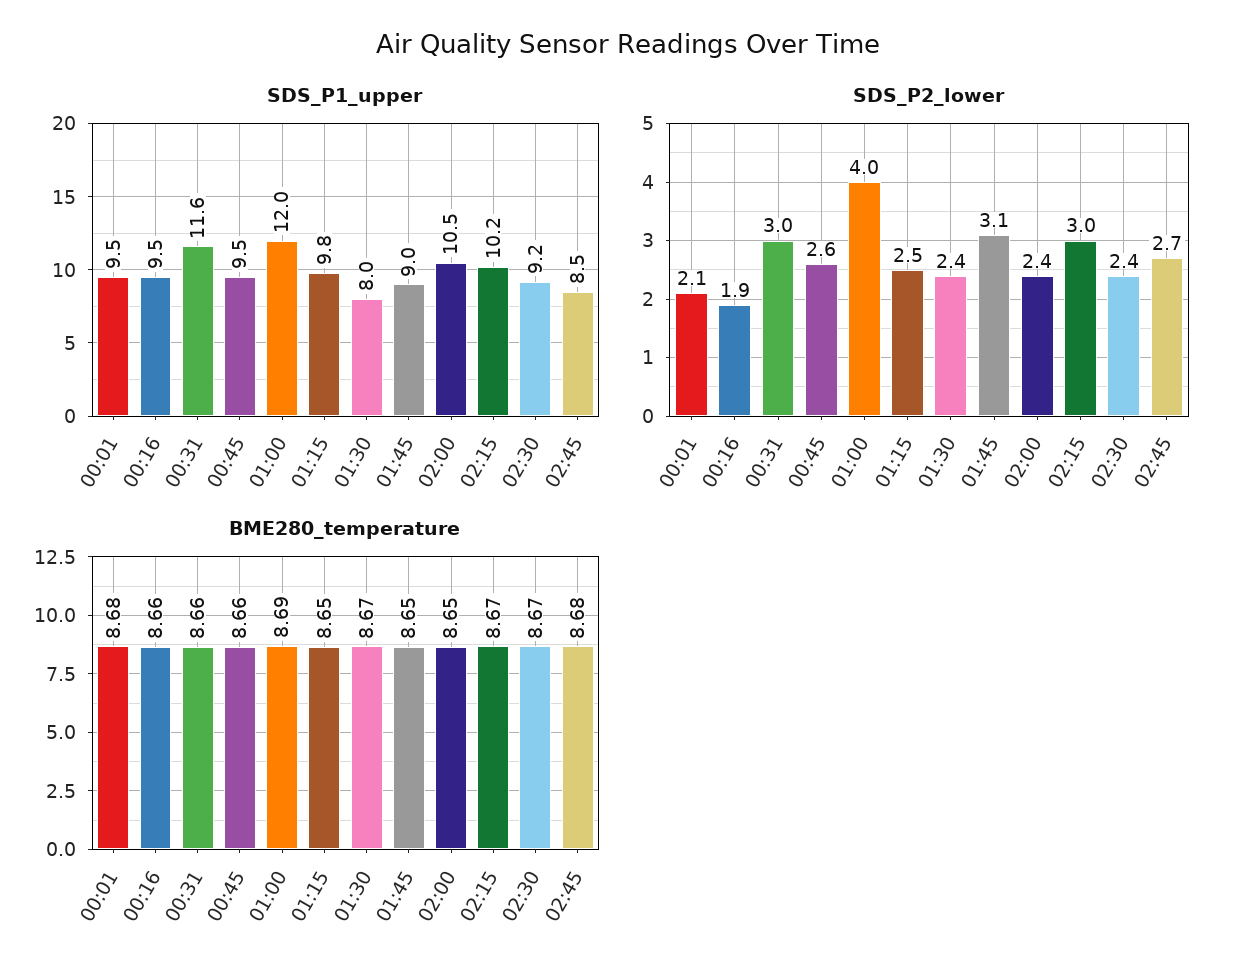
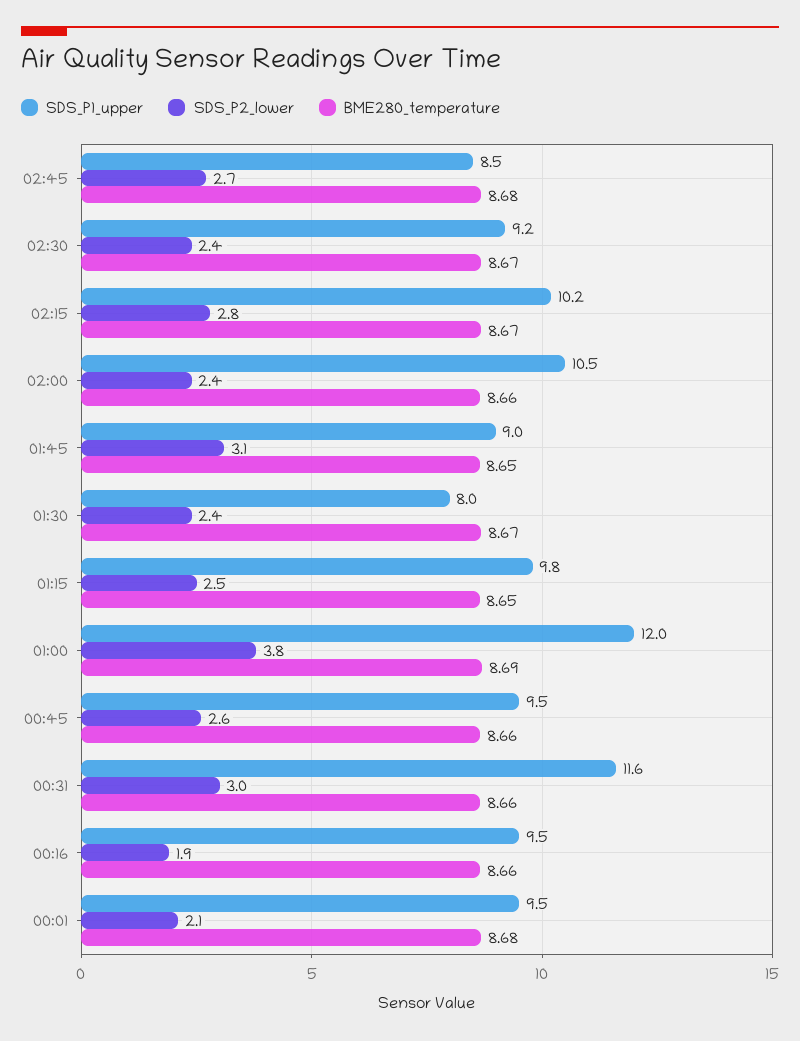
  {
    "SDS_P1_upper": {
      "00:01": 9.5,
      "00:16": 9.5,
      "00:31": 11.6,
      "00:45": 9.5,
      "01:00": 12,
      "01:15": 9.8,
      "01:30": 8,
      "01:45": 9,
      "02:00": 10.5,
      "02:15": 10.2,
      "02:30": 9.2,
      "02:45": 8.5
    },
    "SDS_P2_lower": {
      "00:01": 2.1,
      "00:16": 1.9,
      "00:31": 3,
      "00:45": 2.6,
-     "01:00": 4,
+     "01:00": 3.8,
      "01:15": 2.5,
      "01:30": 2.4,
      "01:45": 3.1,
      "02:00": 2.4,
-     "02:15": 3,
+     "02:15": 2.8,
      "02:30": 2.4,
      "02:45": 2.7
    },
    "BME280_temperature": {
      "00:01": 8.68,
      "00:16": 8.66,
      "00:31": 8.66,
      "00:45": 8.66,
      "01:00": 8.69,
      "01:15": 8.65,
      "01:30": 8.67,
      "01:45": 8.65,
-     "02:00": 8.65,
+     "02:00": 8.66,
      "02:15": 8.67,
      "02:30": 8.67,
      "02:45": 8.68
    }
  }

